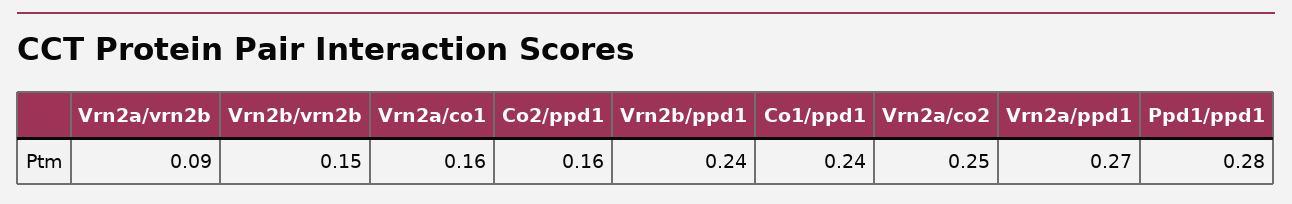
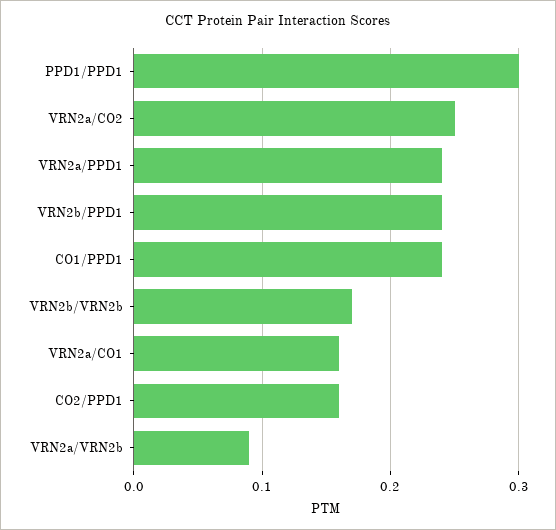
  {
    "Vrn2a/vrn2b": 0.09,
-   "Vrn2b/vrn2b": 0.15,
+   "Vrn2b/vrn2b": 0.17,
    "Vrn2a/co1": 0.16,
    "Co2/ppd1": 0.16,
    "Vrn2b/ppd1": 0.24,
    "Co1/ppd1": 0.24,
    "Vrn2a/co2": 0.25,
-   "Vrn2a/ppd1": 0.27,
+   "Vrn2a/ppd1": 0.24,
-   "Ppd1/ppd1": 0.28
+   "Ppd1/ppd1": 0.3
  }

